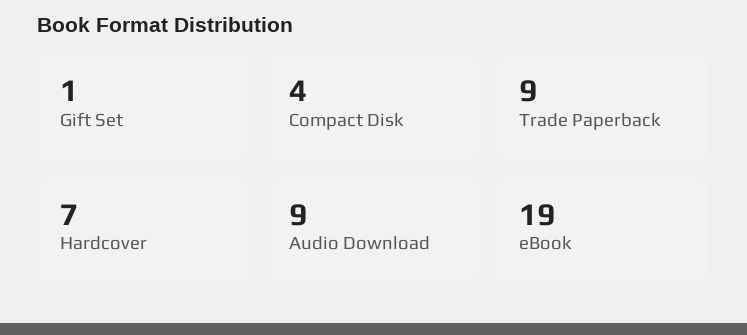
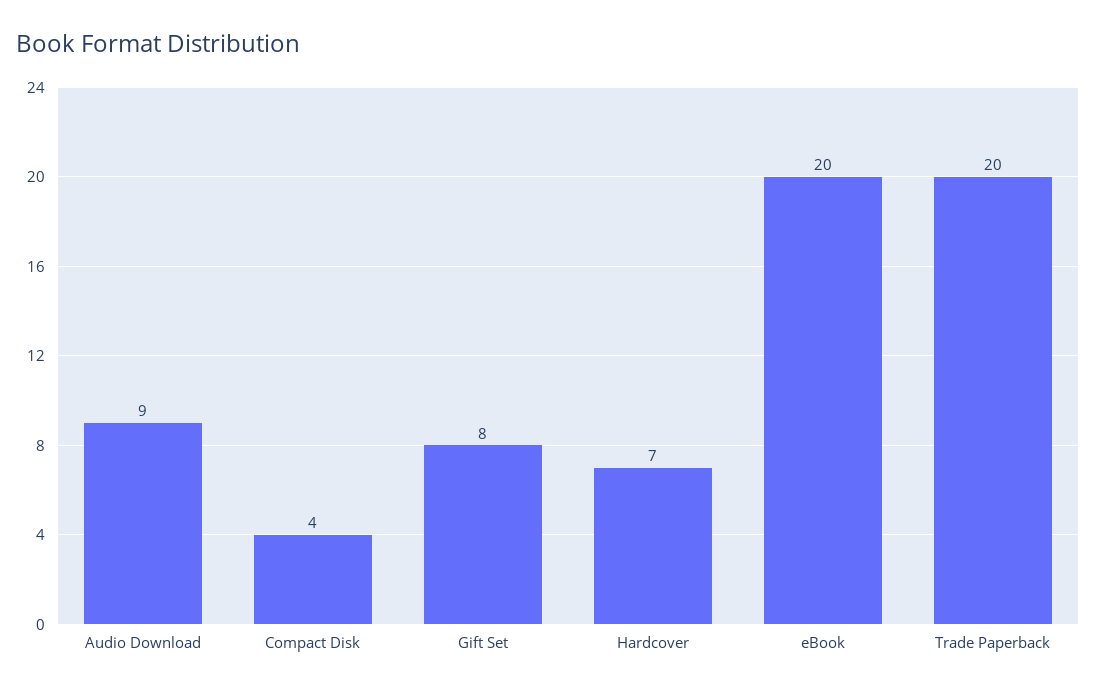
  {
-   "Gift Set": 1,
+   "Gift Set": 8,
    "Compact Disk": 4,
-   "Trade Paperback": 9,
+   "Trade Paperback": 20,
    "Hardcover": 7,
    "Audio Download": 9,
-   "eBook": 19
+   "eBook": 20
  }

